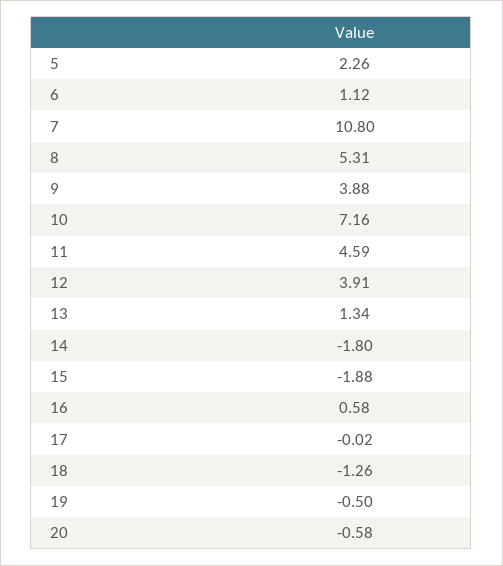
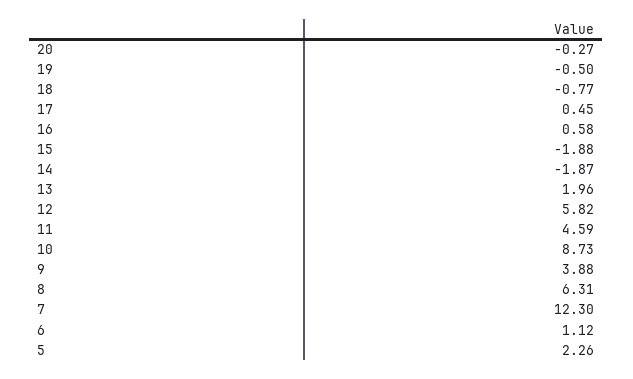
  {
    "5": 2.26,
    "6": 1.12,
-   "7": 10.8,
+   "7": 12.3,
-   "8": 5.31,
+   "8": 6.31,
    "9": 3.88,
-   "10": 7.16,
+   "10": 8.73,
    "11": 4.59,
-   "12": 3.91,
+   "12": 5.82,
-   "13": 1.34,
+   "13": 1.96,
-   "14": -1.8,
+   "14": -1.87,
    "15": -1.88,
    "16": 0.58,
-   "17": -0.02,
+   "17": 0.45,
-   "18": -1.26,
+   "18": -0.77,
    "19": -0.5,
-   "20": -0.58
+   "20": -0.27
  }

